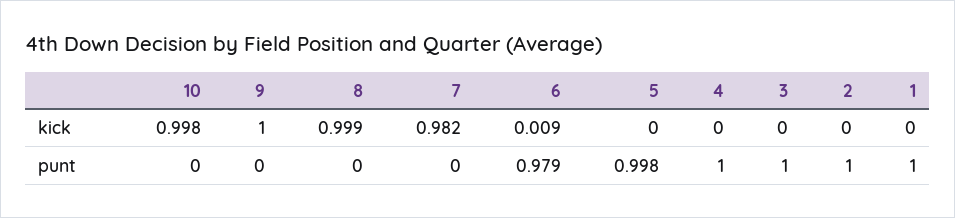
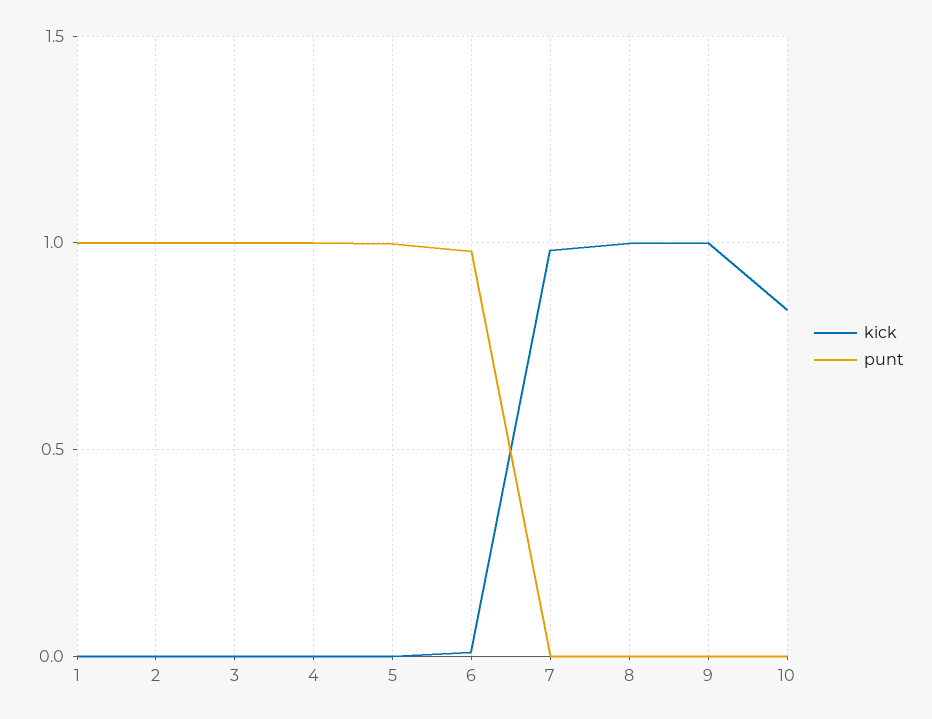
  {
    "kick": {
-     "10": 0.998,
+     "10": 0.85,
      "9": 1,
      "8": 0.999,
      "7": 0.982,
      "6": 0.009,
      "5": 0,
      "4": 0,
      "3": 0,
      "2": 0,
      "1": 0
    },
    "punt": {
      "10": 0,
      "9": 0,
      "8": 0,
      "7": 0,
      "6": 0.979,
      "5": 0.998,
      "4": 1,
      "3": 1,
      "2": 1,
      "1": 1
    }
  }

